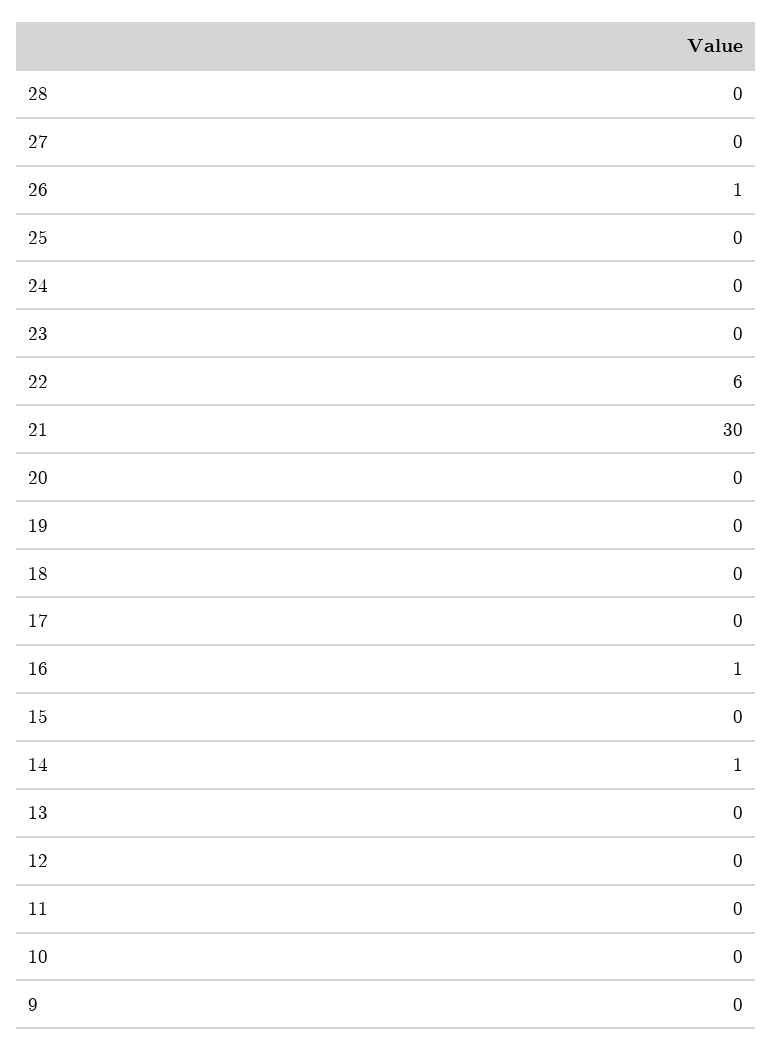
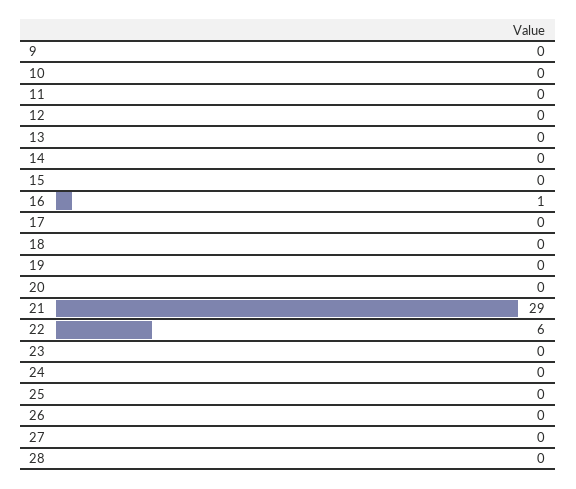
  {
    "28": 0,
    "27": 0,
-   "26": 1,
+   "26": 0,
    "25": 0,
    "24": 0,
    "23": 0,
    "22": 6,
-   "21": 30,
+   "21": 29,
    "20": 0,
    "19": 0,
    "18": 0,
    "17": 0,
    "16": 1,
    "15": 0,
-   "14": 1,
+   "14": 0,
    "13": 0,
    "12": 0,
    "11": 0,
    "10": 0,
    "9": 0
  }

